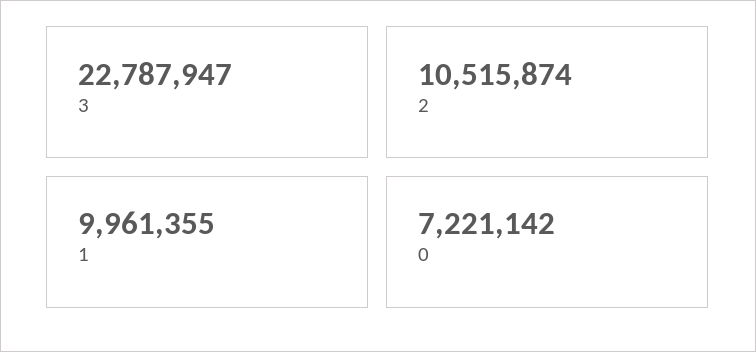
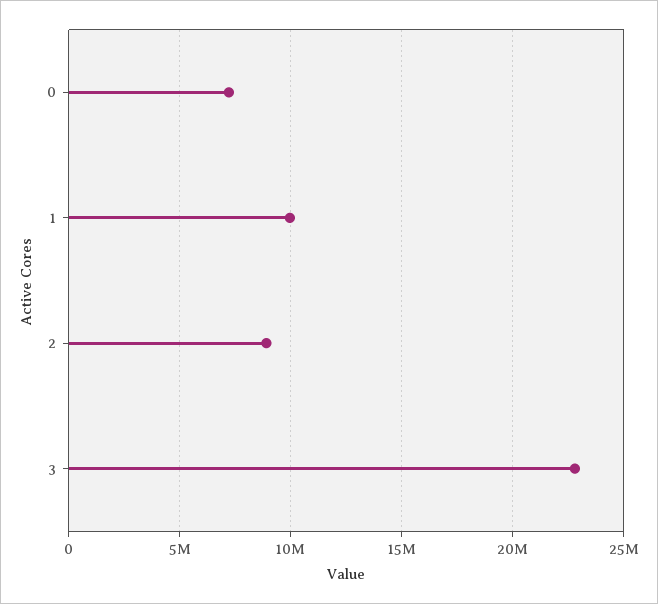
  {
    "3": 22787947,
-   "2": 10515874,
+   "2": 9000000,
    "1": 9961355,
    "0": 7221142
  }

